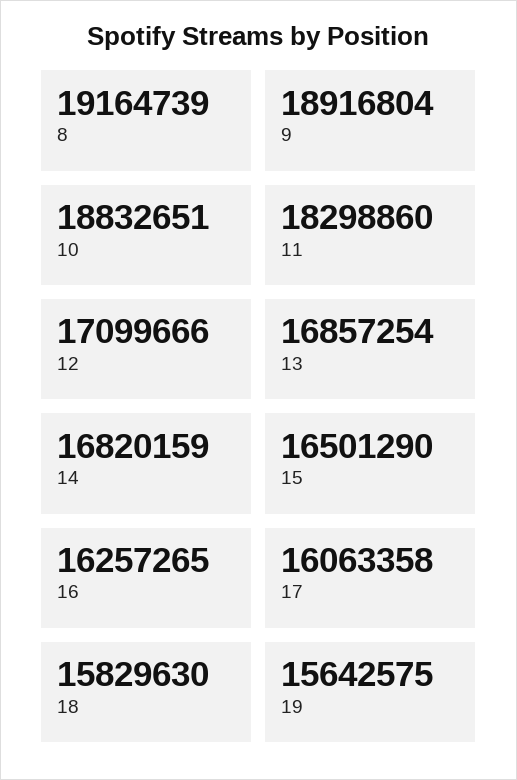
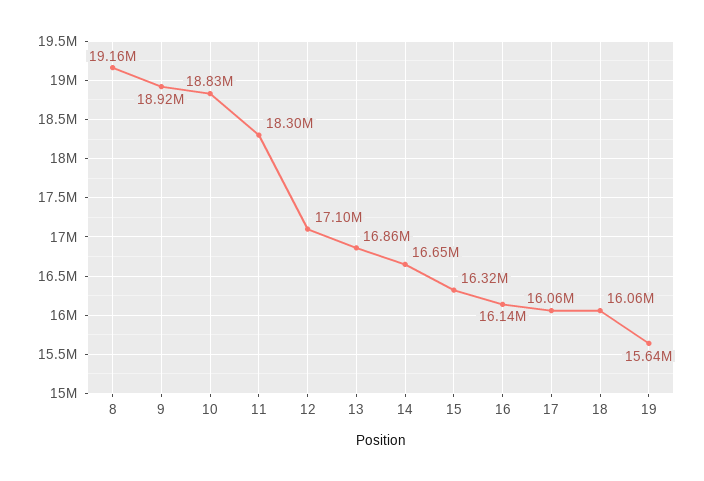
  {
    "8": 19164739,
    "9": 18916804,
    "10": 18832651,
    "11": 18298860,
    "12": 17099666,
    "13": 16857254,
-   "14": 16820159,
+   "14": 16650000,
-   "15": 16501290,
+   "15": 16320000,
-   "16": 16257265,
+   "16": 16140000,
    "17": 16063358,
-   "18": 15829630,
+   "18": 16060000,
    "19": 15642575
  }

